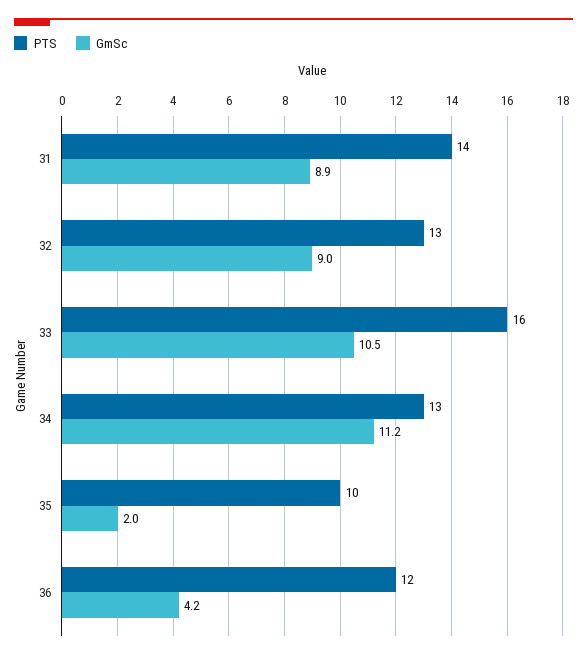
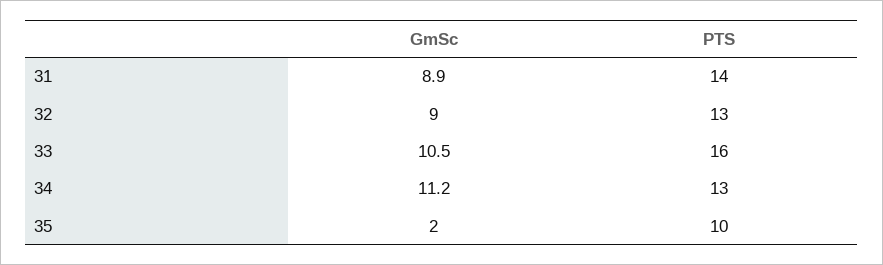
  {
    "PTS": {
      "31": 14,
      "32": 13,
      "33": 16,
      "34": 13,
-     "35": 10,
+     "35": 10
-     "36": 12
    },
    "GmSc": {
      "31": 8.9,
      "32": 9,
      "33": 10.5,
      "34": 11.2,
-     "35": 2,
+     "35": 2
-     "36": 4.2
    }
  }

